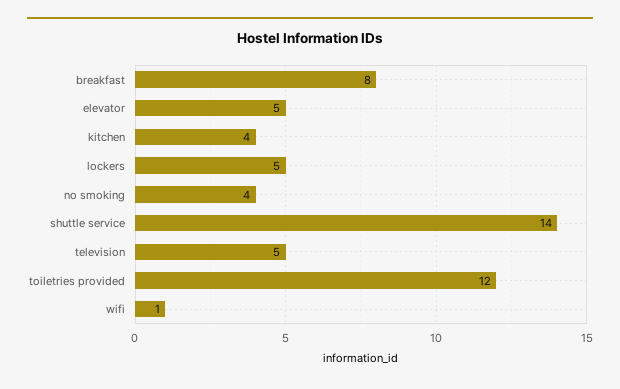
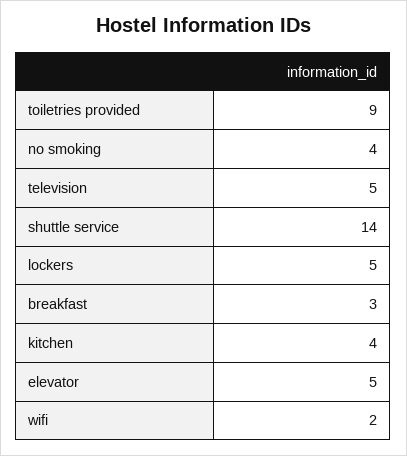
  {
-   "breakfast": 8,
+   "breakfast": 3,
    "elevator": 5,
    "kitchen": 4,
    "lockers": 5,
    "no smoking": 4,
    "shuttle service": 14,
    "television": 5,
-   "toiletries provided": 12,
+   "toiletries provided": 9,
-   "wifi": 1
+   "wifi": 2
  }

